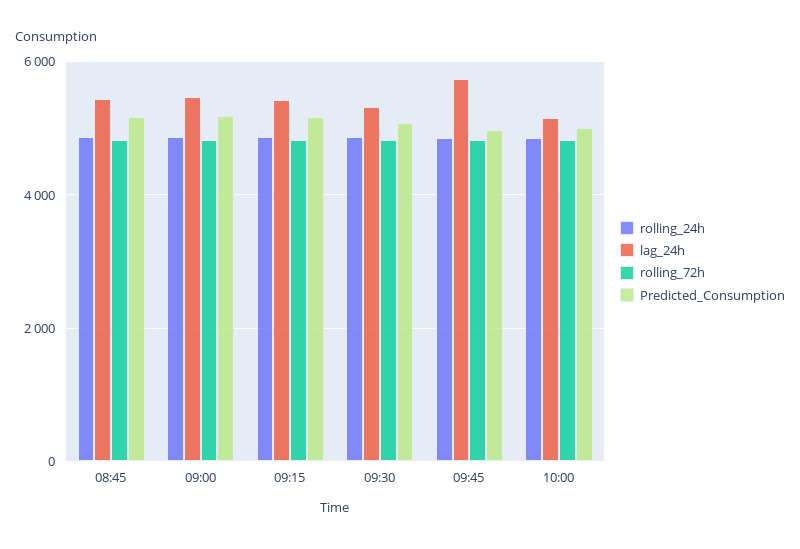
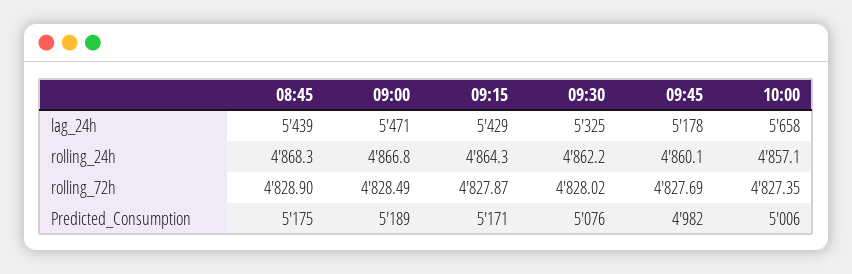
  {
    "rolling_24h": {
      "08:45": 4868.3,
      "09:00": 4866.8,
      "09:15": 4864.3,
      "09:30": 4862.2,
      "09:45": 4860.1,
      "10:00": 4857.1
    },
    "lag_24h": {
      "08:45": 5439,
      "09:00": 5471,
      "09:15": 5429,
      "09:30": 5325,
-     "09:45": 5800,
+     "09:45": 5178,
-     "10:00": 5200
+     "10:00": 5658
    },
    "rolling_72h": {
      "08:45": 4828.9,
      "09:00": 4828.49,
      "09:15": 4827.87,
      "09:30": 4828.02,
      "09:45": 4827.69,
      "10:00": 4827.35
    },
    "Predicted_Consumption": {
      "08:45": 5175,
      "09:00": 5189,
      "09:15": 5171,
      "09:30": 5076,
      "09:45": 4982,
      "10:00": 5006
    }
  }

